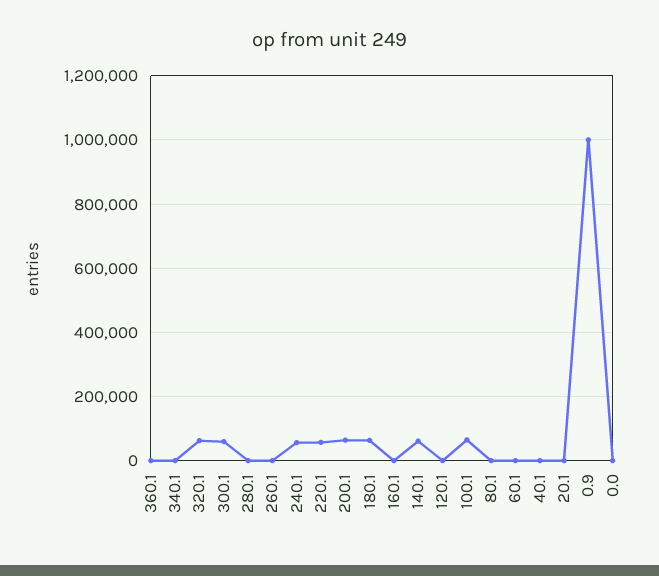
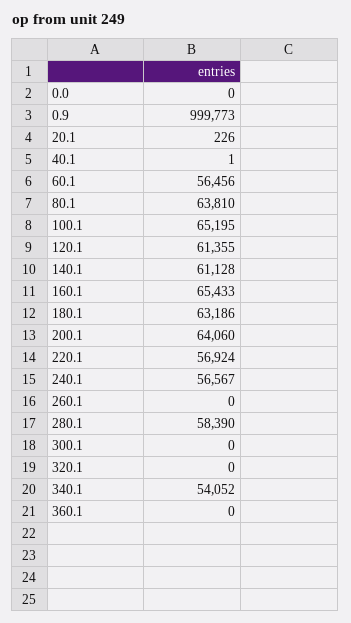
  {
    "360.1": 0,
-   "340.1": 0,
+   "340.1": 54052,
-   "320.1": 60000,
+   "320.1": 0,
-   "300.1": 60000,
+   "300.1": 0,
-   "280.1": 0,
+   "280.1": 58390,
    "260.1": 0,
    "240.1": 56567,
    "220.1": 56924,
    "200.1": 64060,
    "180.1": 63186,
-   "160.1": 0,
+   "160.1": 65433,
    "140.1": 61128,
-   "120.1": 0,
+   "120.1": 61355,
    "100.1": 65195,
-   "80.1": 0,
+   "80.1": 63810,
-   "60.1": 0,
+   "60.1": 56456,
    "40.1": 1,
    "20.1": 226,
    "0.9": 999773,
    "0.0": 0
  }

